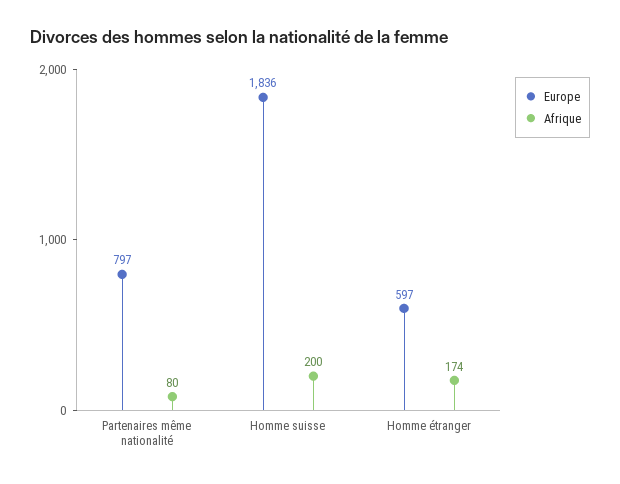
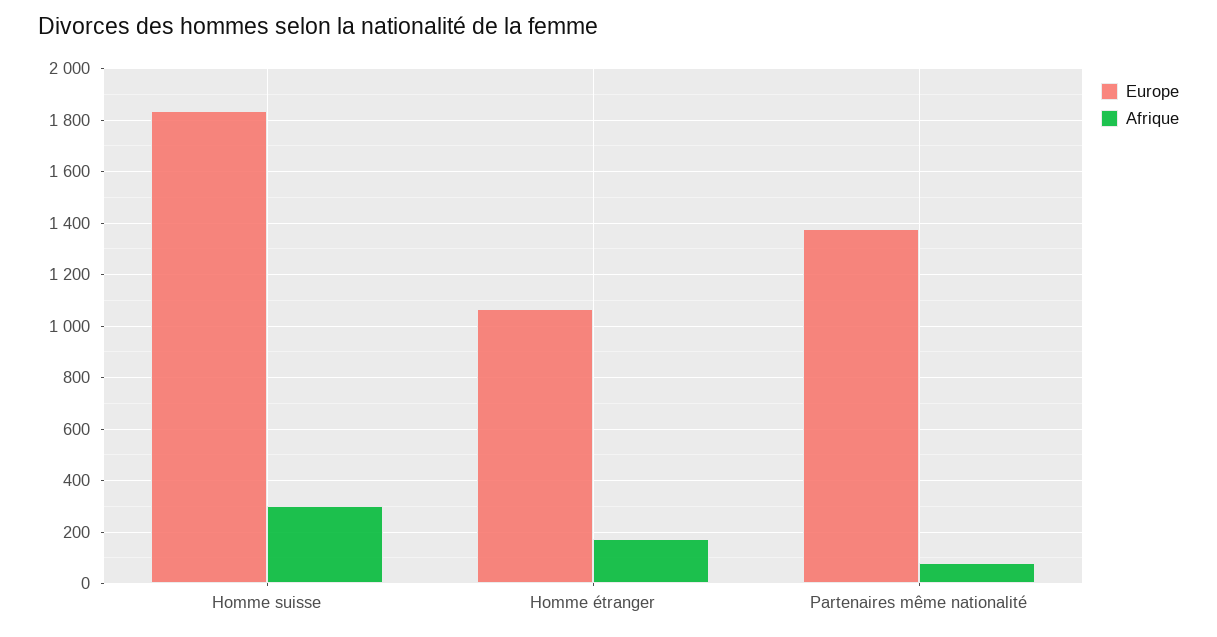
  {
    "Europe": {
-     "Partenaires même nationalité": 797,
+     "Partenaires même nationalité": 1375,
      "Homme suisse": 1836,
-     "Homme étranger": 597
+     "Homme étranger": 1075
    },
    "Afrique": {
      "Partenaires même nationalité": 80,
-     "Homme suisse": 200,
+     "Homme suisse": 300,
      "Homme étranger": 174
    }
  }

